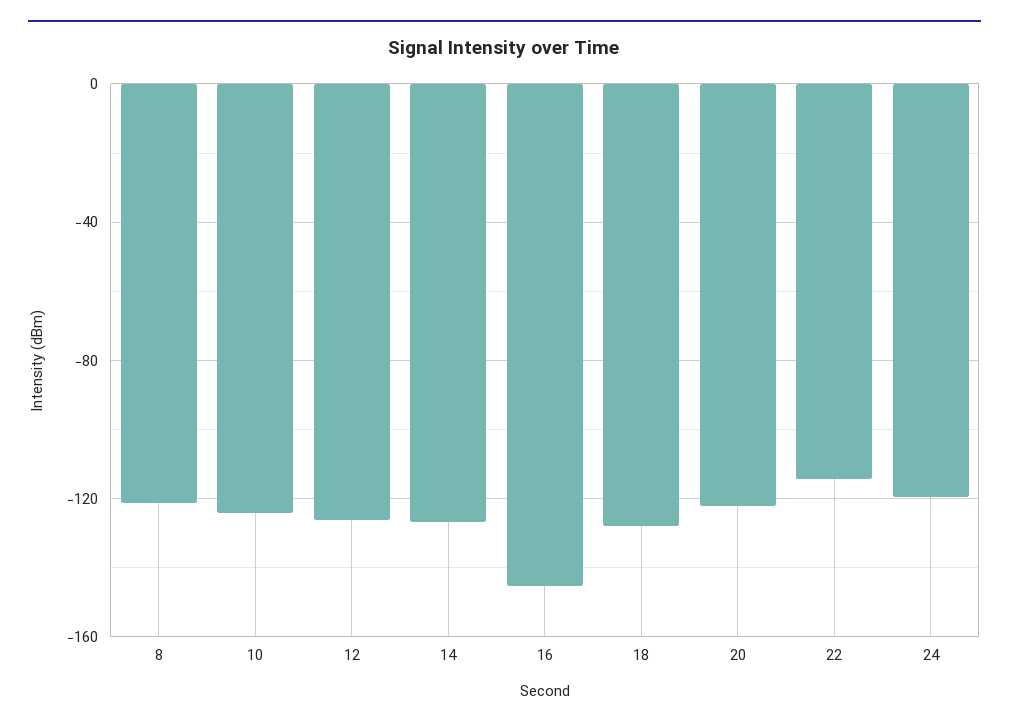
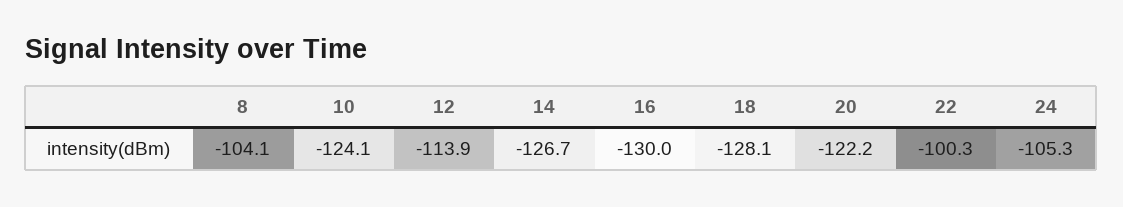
  {
-   "8": -120,
+   "8": -104.1,
    "10": -124.1,
-   "12": -125,
+   "12": -113.9,
    "14": -126.7,
-   "16": -145,
+   "16": -130,
    "18": -128.1,
    "20": -122.2,
-   "22": -115,
+   "22": -100.3,
-   "24": -120
+   "24": -105.3
  }

